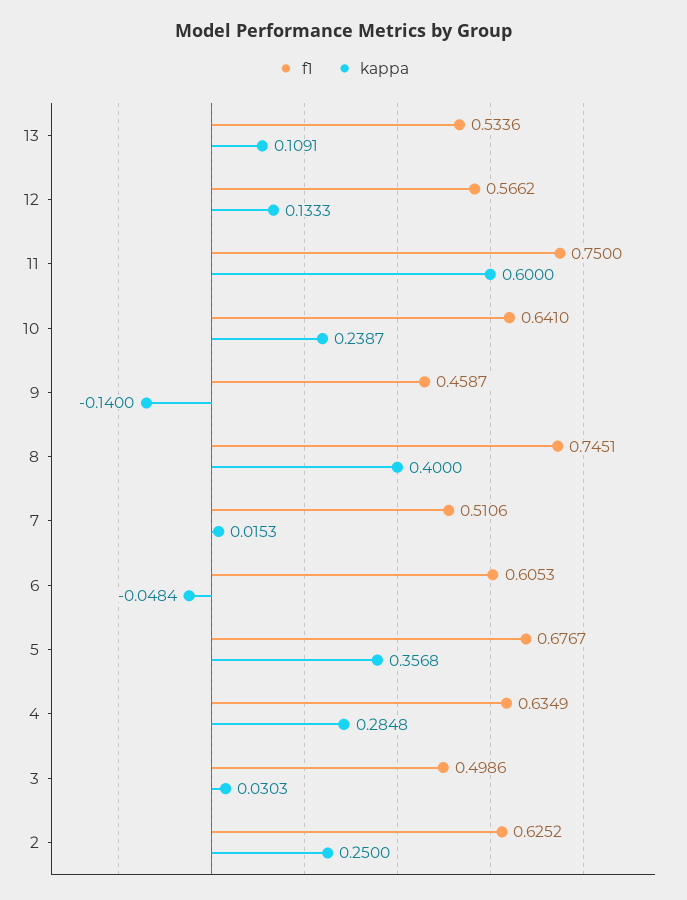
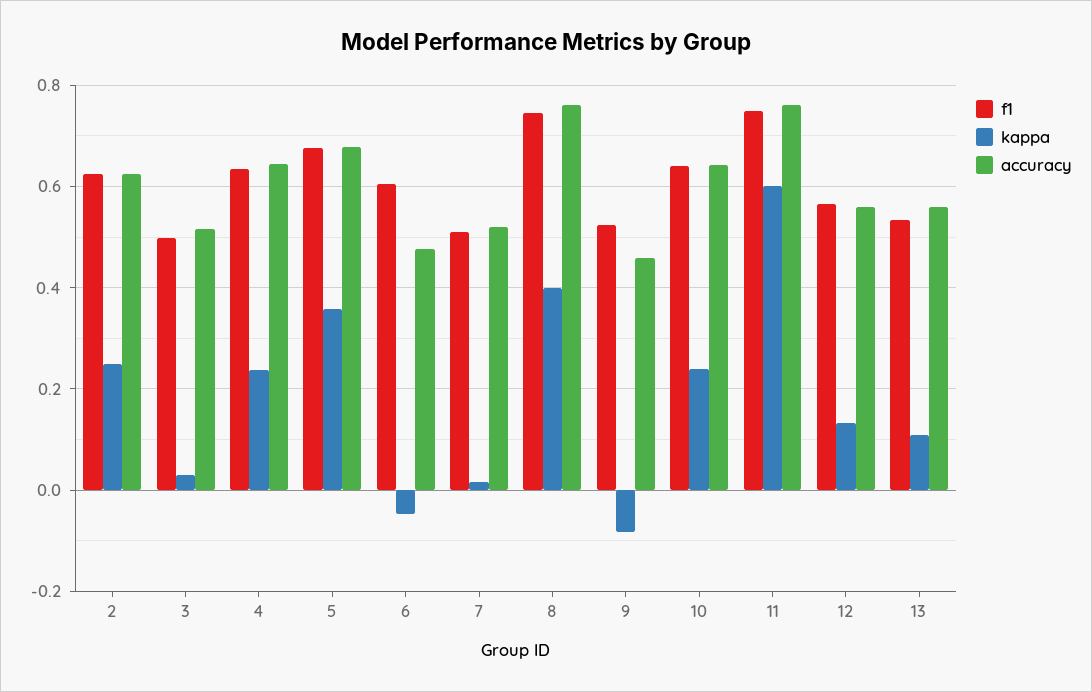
  {
    "f1": {
      "13": 0.5336,
      "12": 0.5662,
      "11": 0.75,
      "10": 0.641,
-     "9": 0.4587,
+     "9": 0.52,
      "8": 0.7451,
      "7": 0.5106,
      "6": 0.6053,
      "5": 0.6767,
      "4": 0.6349,
      "3": 0.4986,
      "2": 0.6252
    },
    "kappa": {
      "13": 0.1091,
      "12": 0.1333,
      "11": 0.6,
      "10": 0.2387,
-     "9": -0.14,
+     "9": -0.08,
      "8": 0.4,
      "7": 0.0153,
      "6": -0.0484,
      "5": 0.3568,
-     "4": 0.2848,
+     "4": 0.24,
      "3": 0.0303,
      "2": 0.25
-   }
+   },
+   "accuracy": {
+     "2": 0.62,
+     "3": 0.52,
+     "4": 0.64,
+     "5": 0.68,
+     "6": 0.48,
+     "7": 0.52,
+     "8": 0.76,
+     "9": 0.46,
+     "10": 0.64,
+     "11": 0.76,
+     "12": 0.56,
+     "13": 0.56
+   }
  }

